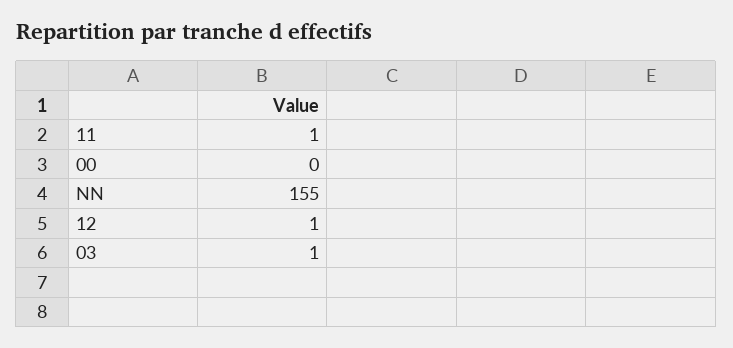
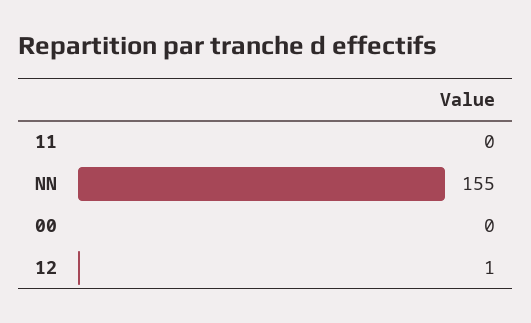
  {
-   "11": 1,
+   "11": 0,
    "00": 0,
    "NN": 155,
-   "12": 1,
+   "12": 1
-   "03": 1
  }

